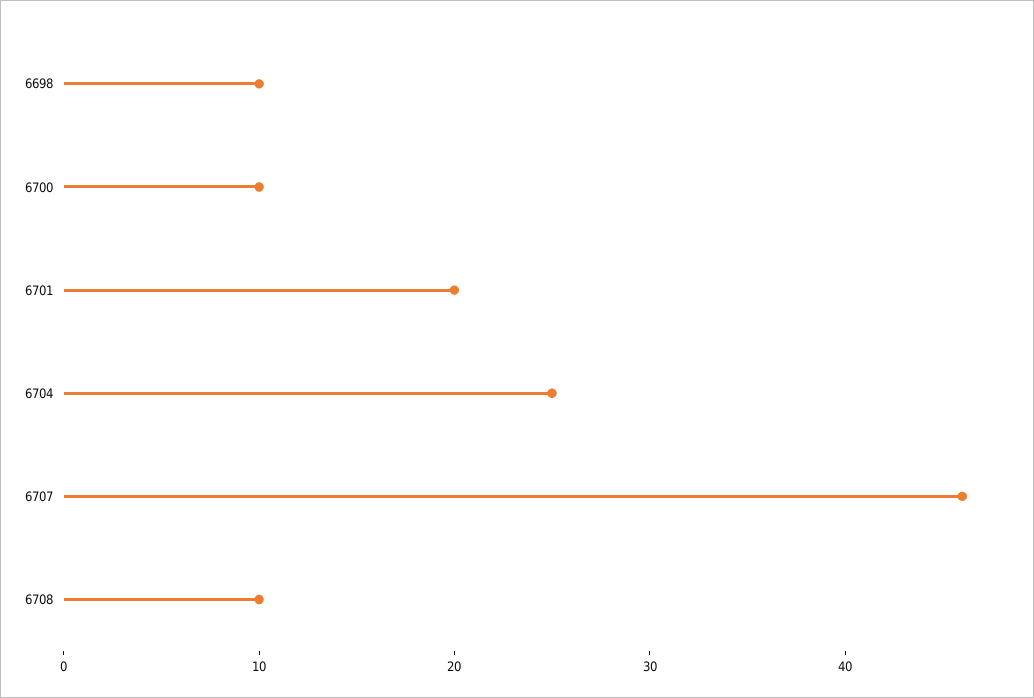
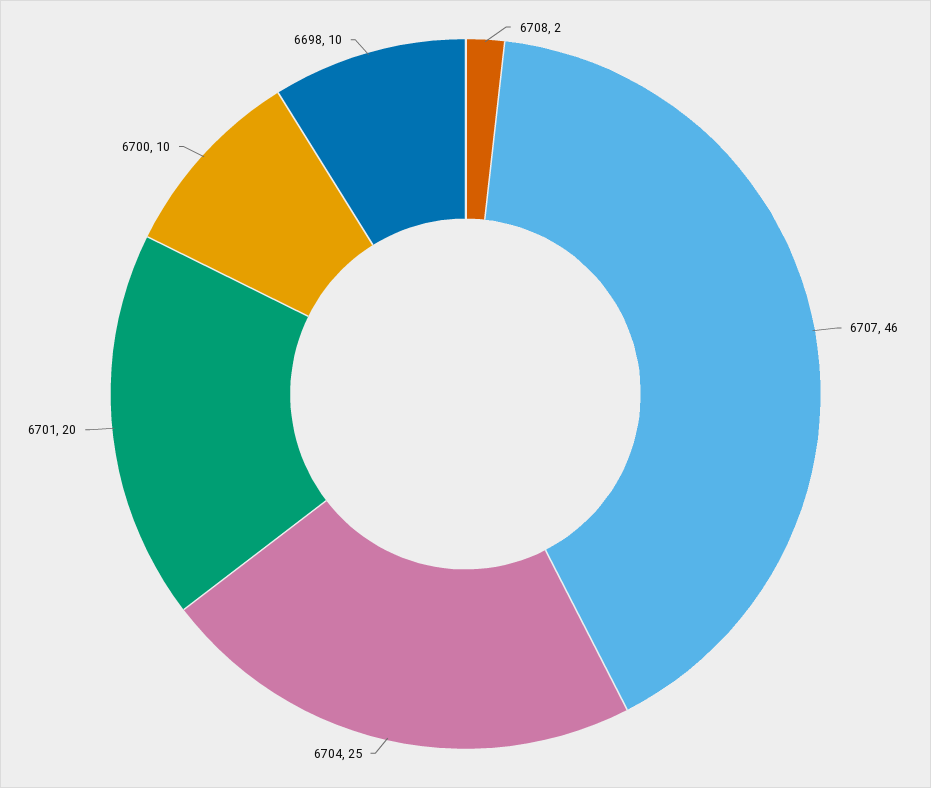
  {
    "6698": 10,
    "6700": 10,
    "6701": 20,
    "6704": 25,
    "6707": 46,
-   "6708": 10
+   "6708": 2
  }

